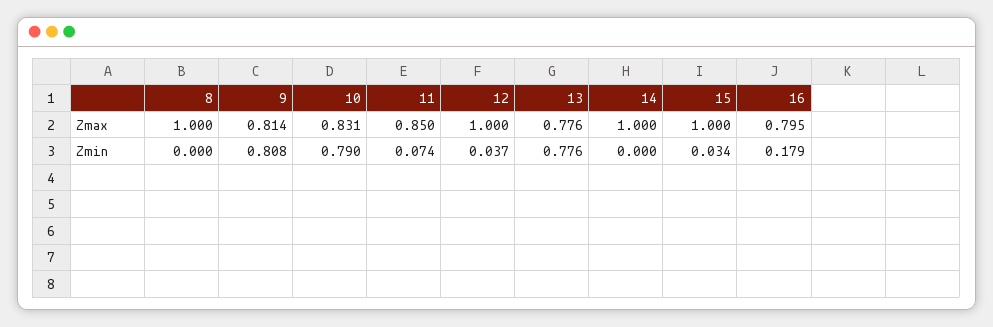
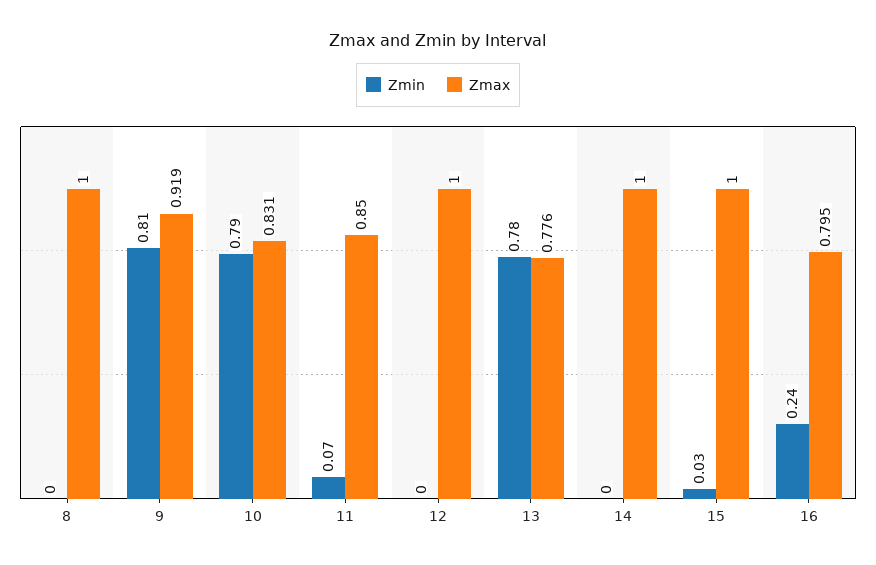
  {
    "Zmax": {
      "8": 1,
-     "9": 0.814,
+     "9": 0.919,
      "10": 0.831,
      "11": 0.85,
      "12": 1,
      "13": 0.776,
      "14": 1,
      "15": 1,
      "16": 0.795
    },
    "Zmin": {
      "8": 0,
      "9": 0.808,
      "10": 0.79,
      "11": 0.074,
-     "12": 0.037,
+     "12": 0,
      "13": 0.776,
      "14": 0,
      "15": 0.034,
-     "16": 0.179
+     "16": 0.24
    }
  }

